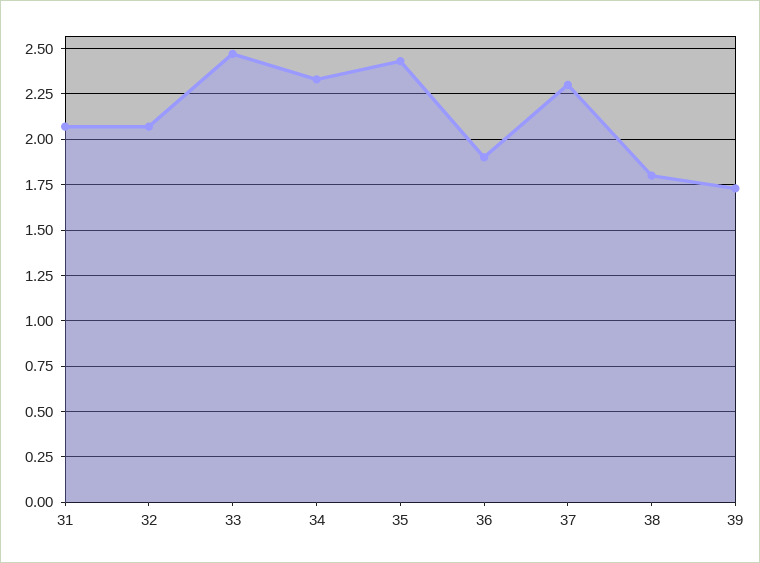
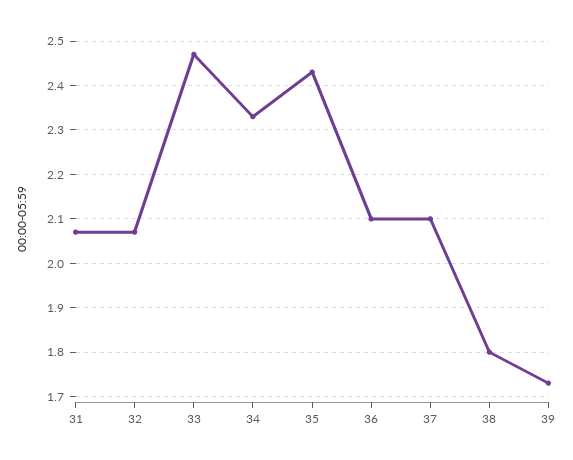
  {
    "31": 2.05,
    "32": 2.05,
    "33": 2.45,
    "34": 2.35,
    "35": 2.45,
-   "36": 1.9,
+   "36": 2.1,
-   "37": 2.3,
+   "37": 2.1,
    "38": 1.8,
    "39": 1.75
  }

